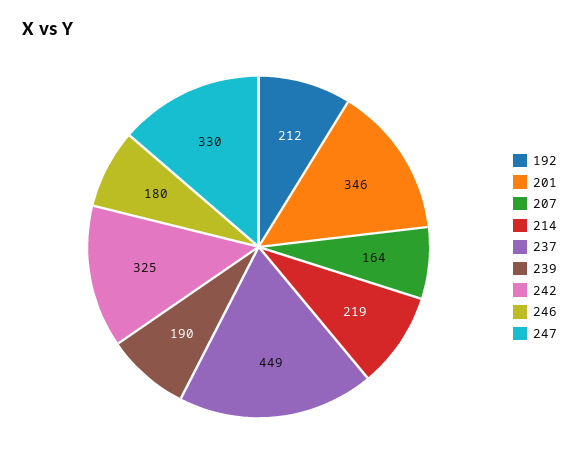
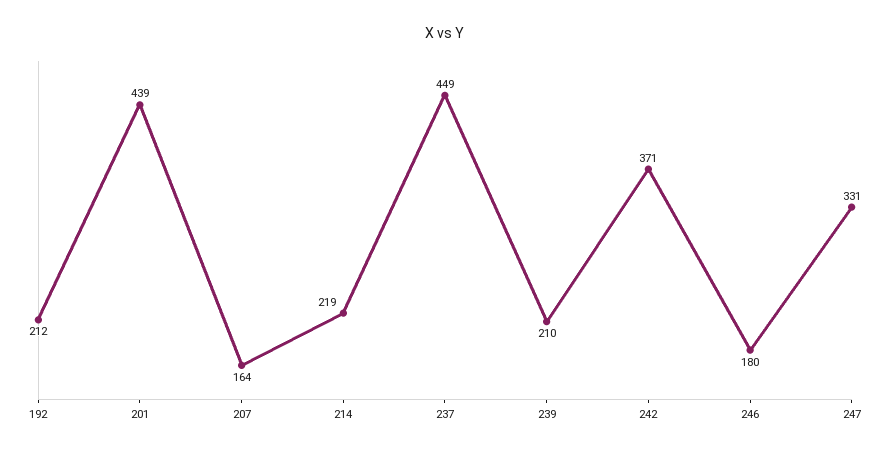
  {
    "192": 212,
-   "201": 346,
+   "201": 439,
    "207": 164,
    "214": 219,
    "237": 449,
-   "239": 190,
+   "239": 210,
-   "242": 325,
+   "242": 371,
    "246": 180,
-   "247": 330
+   "247": 331
  }

